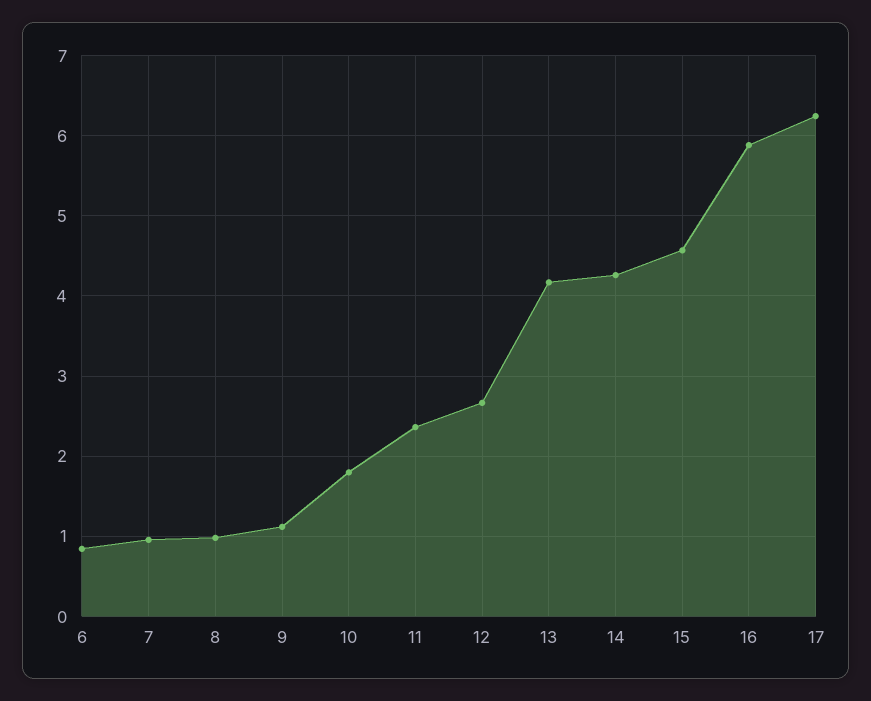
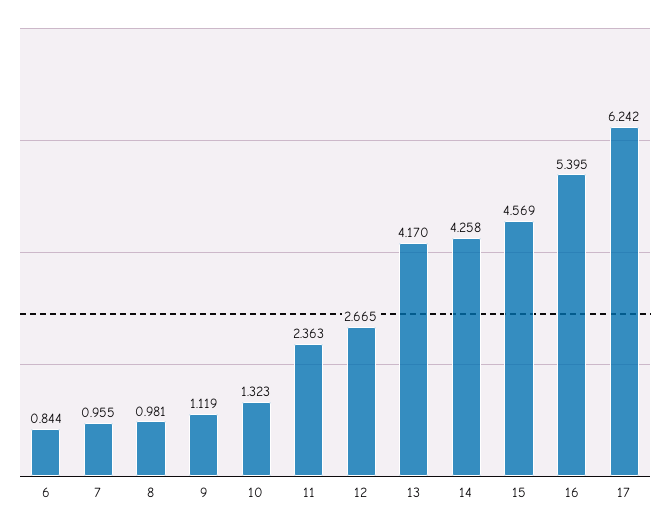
  {
    "6": 0.844,
    "7": 0.955,
    "8": 0.981,
    "9": 1.119,
-   "10": 1.8,
+   "10": 1.323,
    "11": 2.363,
    "12": 2.665,
    "13": 4.17,
    "14": 4.258,
    "15": 4.569,
-   "16": 5.9,
+   "16": 5.395,
    "17": 6.242
  }

